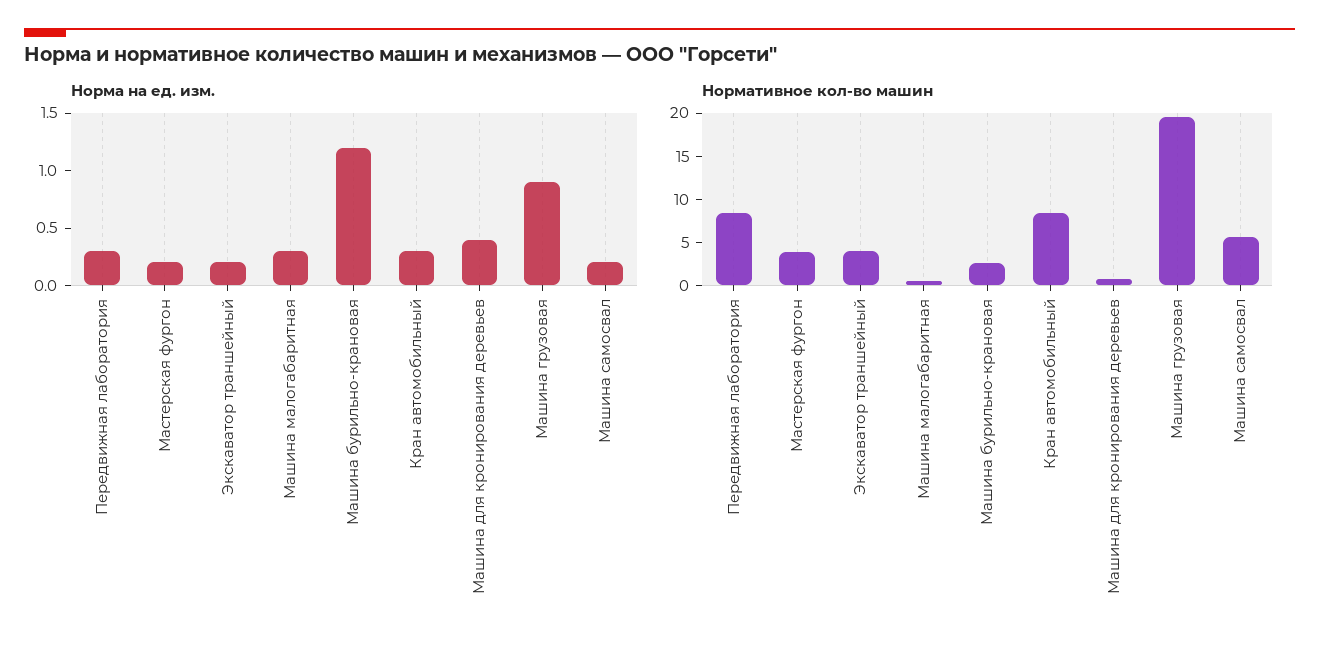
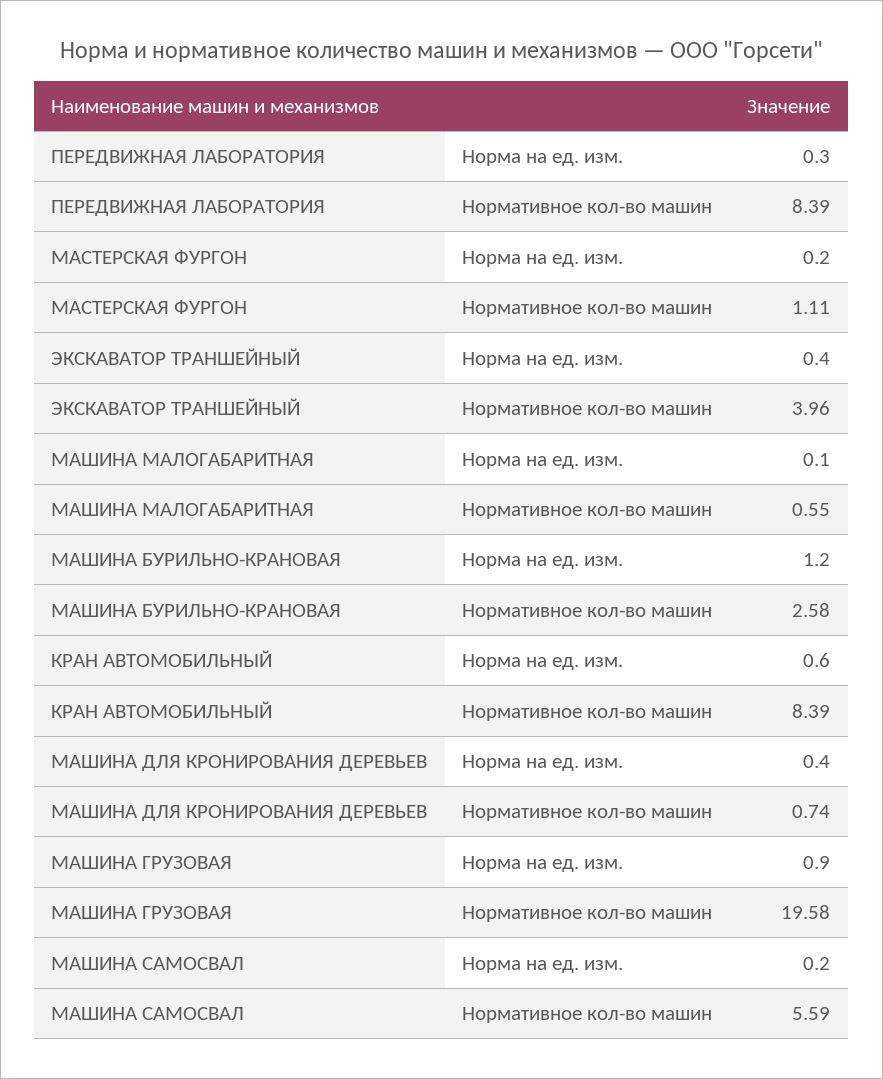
  {
    "Норма на ед. изм.": {
      "Передвижная лаборатория": 0.3,
      "Мастерская фургон": 0.2,
-     "Экскаватор траншейный": 0.2,
+     "Экскаватор траншейный": 0.4,
-     "Машина малогабаритная": 0.3,
+     "Машина малогабаритная": 0.1,
      "Машина бурильно-крановая": 1.2,
-     "Кран автомобильный": 0.3,
+     "Кран автомобильный": 0.6,
      "Машина для кронирования деревьев": 0.4,
      "Машина грузовая": 0.9,
      "Машина самосвал": 0.2
    },
    "Нормативное кол-во машин": {
      "Передвижная лаборатория": 8.39,
-     "Мастерская фургон": 4,
+     "Мастерская фургон": 1.11,
      "Экскаватор траншейный": 3.96,
      "Машина малогабаритная": 0.55,
      "Машина бурильно-крановая": 2.58,
      "Кран автомобильный": 8.39,
      "Машина для кронирования деревьев": 0.74,
      "Машина грузовая": 19.58,
      "Машина самосвал": 5.59
    }
  }

